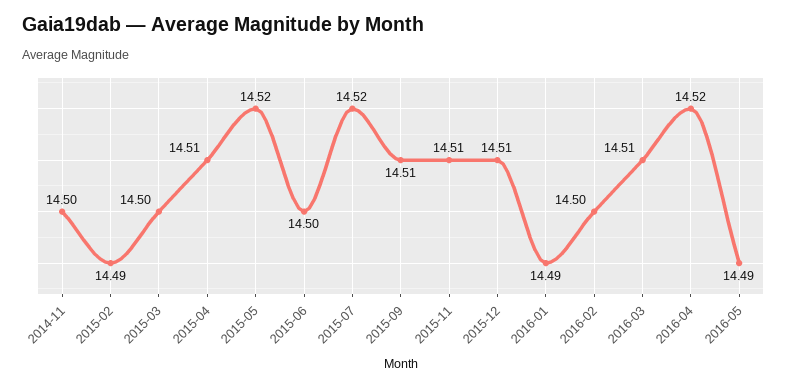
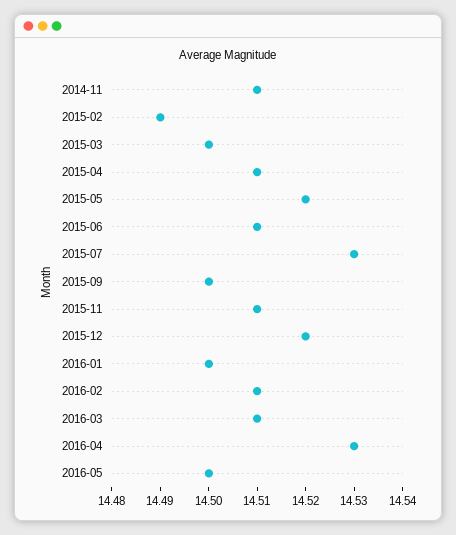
  {
-   "2014-11": 14.5,
+   "2014-11": 14.51,
    "2015-02": 14.49,
    "2015-03": 14.5,
    "2015-04": 14.51,
    "2015-05": 14.52,
-   "2015-06": 14.5,
+   "2015-06": 14.51,
-   "2015-07": 14.52,
+   "2015-07": 14.53,
-   "2015-09": 14.51,
+   "2015-09": 14.5,
    "2015-11": 14.51,
-   "2015-12": 14.51,
+   "2015-12": 14.52,
-   "2016-01": 14.49,
+   "2016-01": 14.5,
-   "2016-02": 14.5,
+   "2016-02": 14.51,
    "2016-03": 14.51,
-   "2016-04": 14.52,
+   "2016-04": 14.53,
-   "2016-05": 14.49
+   "2016-05": 14.5
  }

